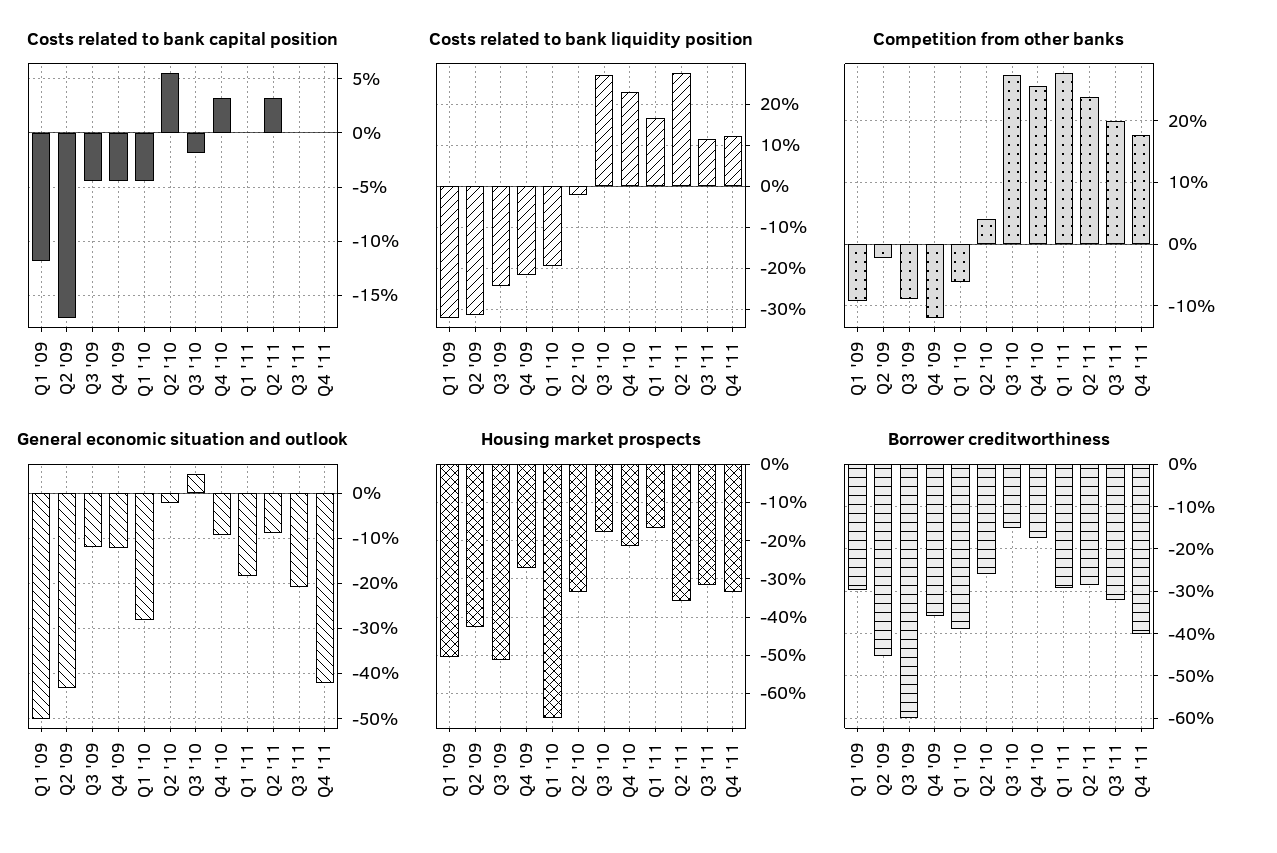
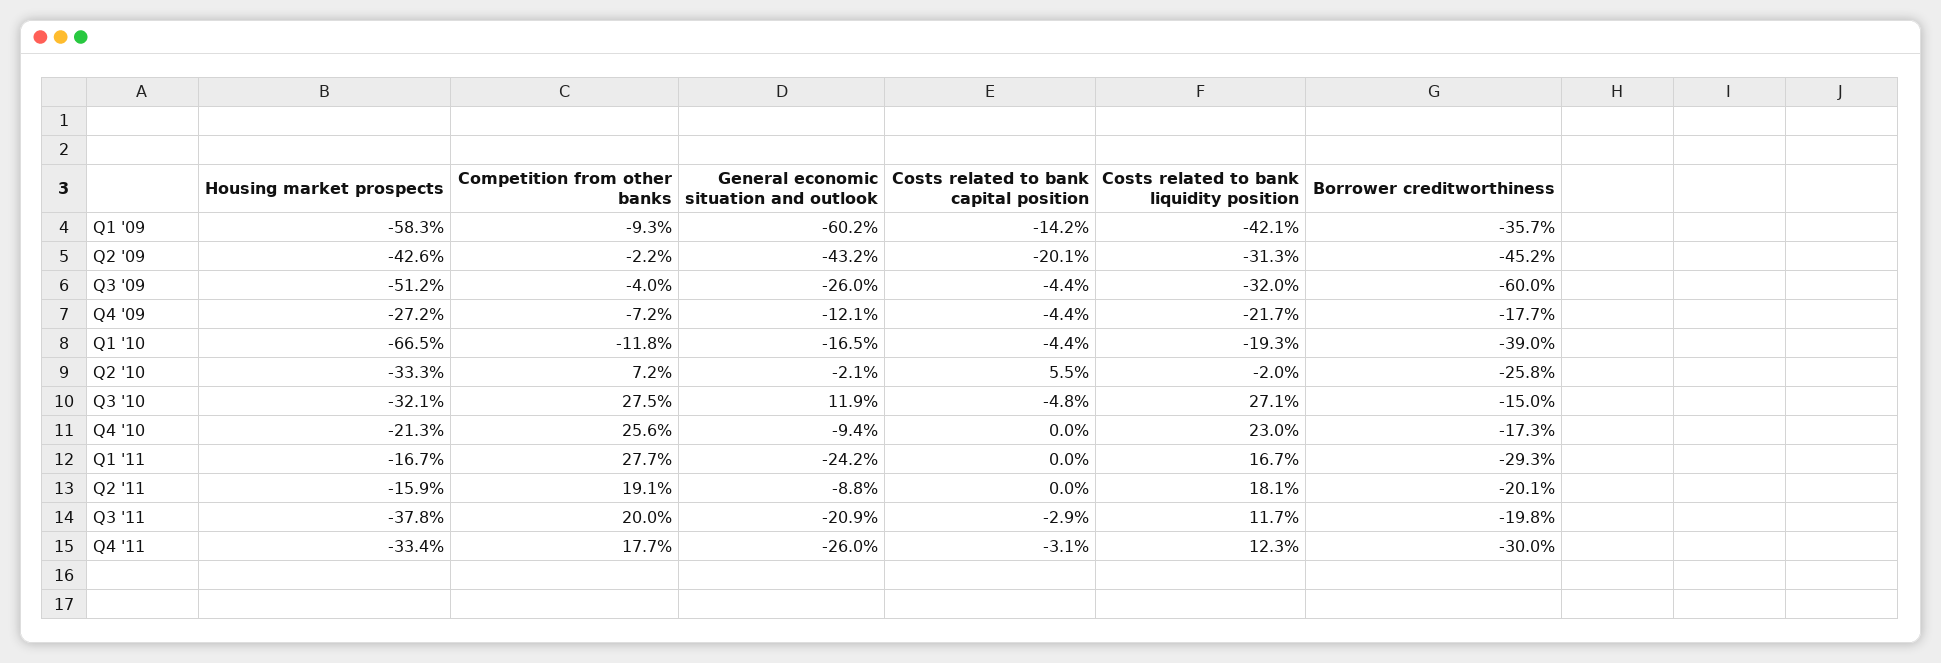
  {
    "Costs related to bank capital position": {
-     "Q1 '09": -12,
+     "Q1 '09": -14.2,
-     "Q2 '09": -17,
+     "Q2 '09": -20.1,
      "Q3 '09": -4.4,
      "Q4 '09": -4.4,
      "Q1 '10": -4.4,
      "Q2 '10": 5.5,
-     "Q3 '10": -2,
+     "Q3 '10": -4.8,
-     "Q4 '10": 3,
+     "Q4 '10": 0,
      "Q1 '11": 0,
-     "Q2 '11": 3,
+     "Q2 '11": 0,
-     "Q3 '11": 0,
+     "Q3 '11": -2.9,
-     "Q4 '11": 0
+     "Q4 '11": -3.1
    },
    "Costs related to bank liquidity position": {
-     "Q1 '09": -32,
+     "Q1 '09": -42.1,
      "Q2 '09": -31.3,
-     "Q3 '09": -24,
+     "Q3 '09": -32,
      "Q4 '09": -21.7,
      "Q1 '10": -19.3,
      "Q2 '10": -2,
      "Q3 '10": 27.1,
      "Q4 '10": 23,
      "Q1 '11": 16.7,
-     "Q2 '11": 28,
+     "Q2 '11": 18.1,
      "Q3 '11": 11.7,
      "Q4 '11": 12.3
    },
    "Competition from other banks": {
      "Q1 '09": -9.3,
      "Q2 '09": -2.2,
-     "Q3 '09": -9,
+     "Q3 '09": -4,
-     "Q4 '09": -12,
+     "Q4 '09": -7.2,
-     "Q1 '10": -6,
+     "Q1 '10": -11.8,
-     "Q2 '10": 4,
+     "Q2 '10": 7.2,
      "Q3 '10": 27.5,
      "Q4 '10": 25.6,
      "Q1 '11": 27.7,
-     "Q2 '11": 24,
+     "Q2 '11": 19.1,
      "Q3 '11": 20,
      "Q4 '11": 17.7
    },
    "General economic situation and outlook": {
-     "Q1 '09": -50,
+     "Q1 '09": -60.2,
      "Q2 '09": -43.2,
-     "Q3 '09": -12,
+     "Q3 '09": -26,
      "Q4 '09": -12.1,
-     "Q1 '10": -28,
+     "Q1 '10": -16.5,
      "Q2 '10": -2.1,
-     "Q3 '10": 4,
+     "Q3 '10": 11.9,
      "Q4 '10": -9.4,
-     "Q1 '11": -18,
+     "Q1 '11": -24.2,
      "Q2 '11": -8.8,
      "Q3 '11": -20.9,
-     "Q4 '11": -42
+     "Q4 '11": -26
    },
    "Housing market prospects": {
-     "Q1 '09": -50,
+     "Q1 '09": -58.3,
      "Q2 '09": -42.6,
      "Q3 '09": -51.2,
      "Q4 '09": -27.2,
      "Q1 '10": -66.5,
      "Q2 '10": -33.3,
-     "Q3 '10": -18,
+     "Q3 '10": -32.1,
      "Q4 '10": -21.3,
      "Q1 '11": -16.7,
-     "Q2 '11": -36,
+     "Q2 '11": -15.9,
-     "Q3 '11": -32,
+     "Q3 '11": -37.8,
      "Q4 '11": -33.4
    },
    "Borrower creditworthiness": {
-     "Q1 '09": -30,
+     "Q1 '09": -35.7,
      "Q2 '09": -45.2,
      "Q3 '09": -60,
-     "Q4 '09": -36,
+     "Q4 '09": -17.7,
      "Q1 '10": -39,
      "Q2 '10": -25.8,
      "Q3 '10": -15,
      "Q4 '10": -17.3,
      "Q1 '11": -29.3,
-     "Q2 '11": -28,
+     "Q2 '11": -20.1,
-     "Q3 '11": -32,
+     "Q3 '11": -19.8,
-     "Q4 '11": -40
+     "Q4 '11": -30
    }
  }

